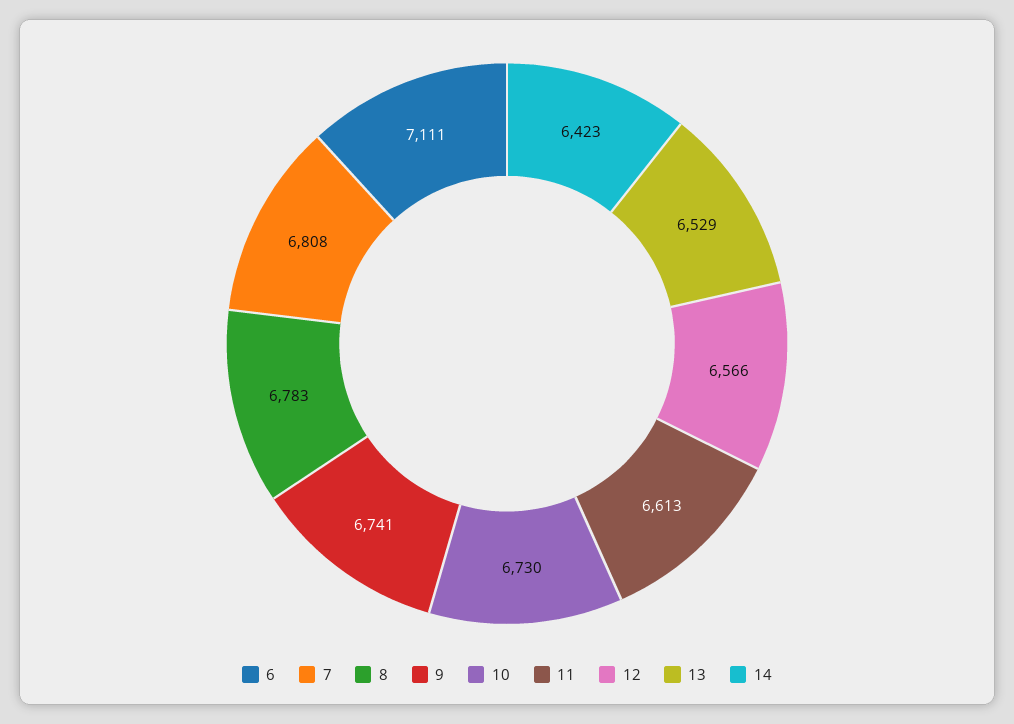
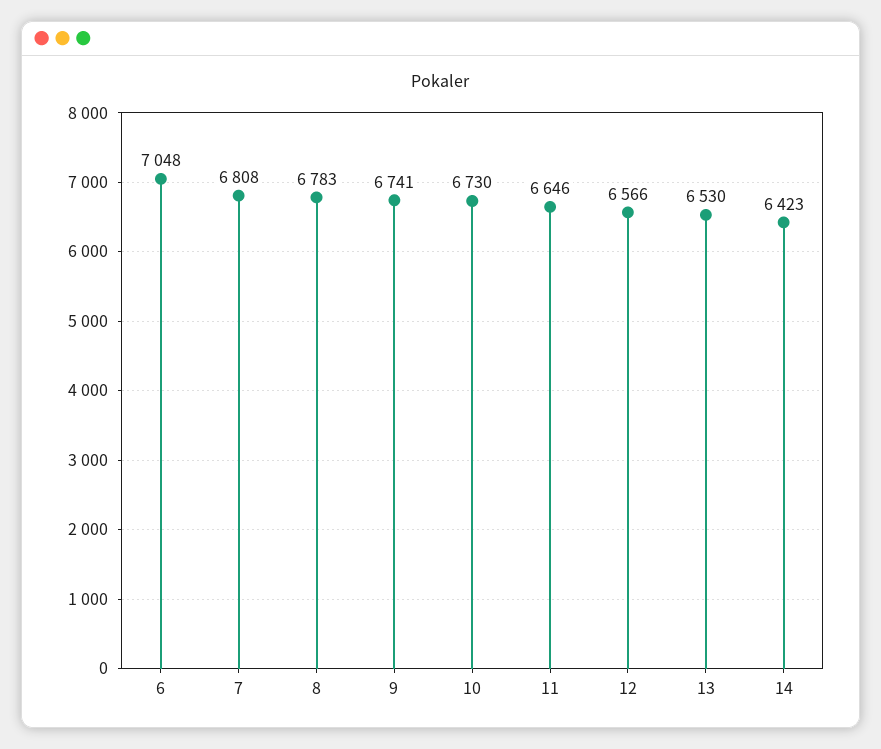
  {
-   "6": 7111,
+   "6": 7048,
    "7": 6808,
    "8": 6783,
    "9": 6741,
    "10": 6730,
-   "11": 6613,
+   "11": 6646,
    "12": 6566,
-   "13": 6529,
+   "13": 6530,
    "14": 6423
  }

